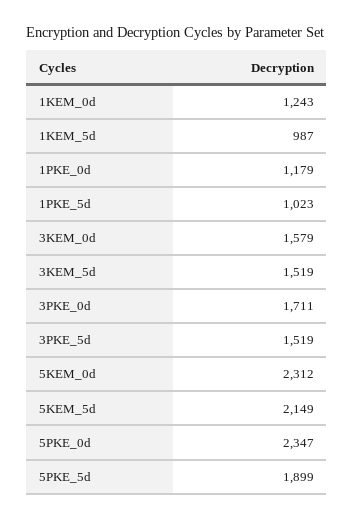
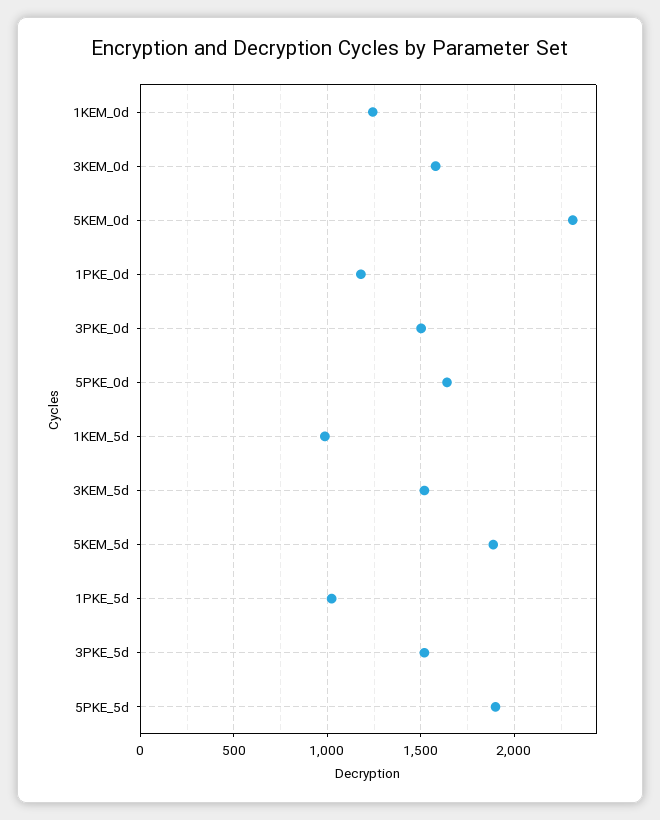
  {
    "1KEM_0d": 1243,
    "1KEM_5d": 987,
    "1PKE_0d": 1179,
    "1PKE_5d": 1023,
    "3KEM_0d": 1579,
    "3KEM_5d": 1519,
-   "3PKE_0d": 1711,
+   "3PKE_0d": 1500,
    "3PKE_5d": 1519,
    "5KEM_0d": 2312,
-   "5KEM_5d": 2149,
+   "5KEM_5d": 1900,
-   "5PKE_0d": 2347,
+   "5PKE_0d": 1650,
    "5PKE_5d": 1899
  }

